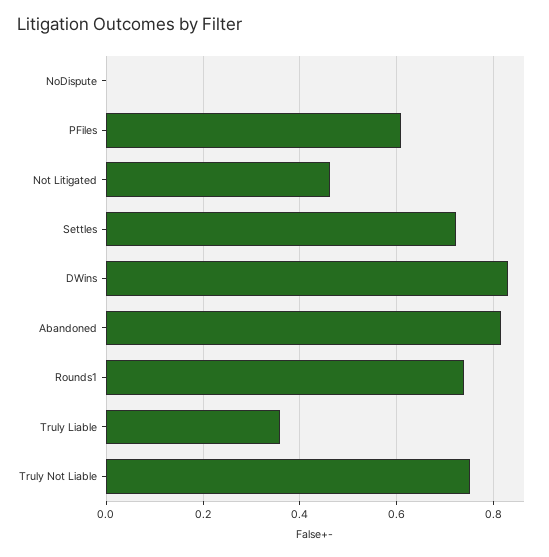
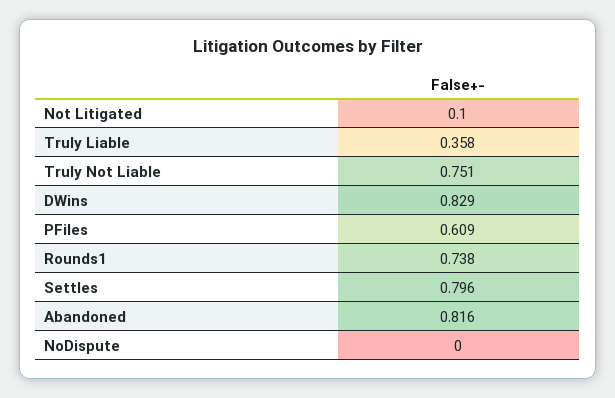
  {
    "NoDispute": 0,
    "PFiles": 0.609,
-   "Not Litigated": 0.46,
+   "Not Litigated": 0.1,
-   "Settles": 0.72,
+   "Settles": 0.796,
    "DWins": 0.829,
    "Abandoned": 0.816,
    "Rounds1": 0.738,
    "Truly Liable": 0.358,
    "Truly Not Liable": 0.751
  }

